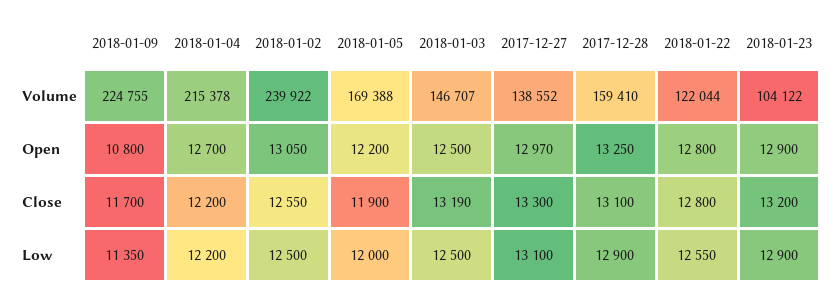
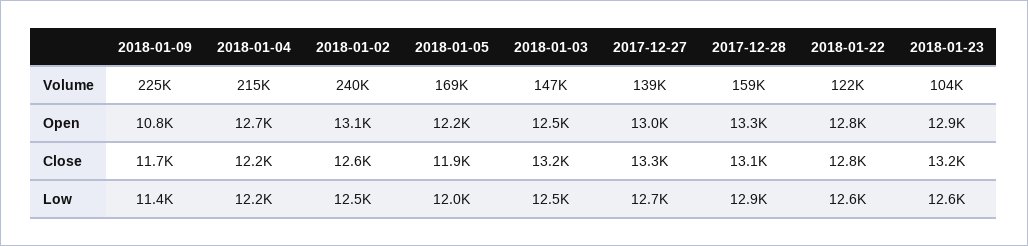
  {
    "2018-01-09": {
      "Volume": 224755,
      "Open": 10800,
      "Close": 11700,
      "Low": 11350
    },
    "2018-01-04": {
      "Volume": 215378,
      "Open": 12700,
      "Close": 12200,
      "Low": 12200
    },
    "2018-01-02": {
      "Volume": 239922,
      "Open": 13050,
      "Close": 12550,
      "Low": 12500
    },
    "2018-01-05": {
      "Volume": 169388,
      "Open": 12200,
      "Close": 11900,
      "Low": 12000
    },
    "2018-01-03": {
      "Volume": 146707,
      "Open": 12500,
      "Close": 13190,
      "Low": 12500
    },
    "2017-12-27": {
      "Volume": 138552,
      "Open": 12970,
      "Close": 13300,
-     "Low": 13100
+     "Low": 12700
    },
    "2017-12-28": {
      "Volume": 159410,
      "Open": 13250,
      "Close": 13100,
      "Low": 12900
    },
    "2018-01-22": {
      "Volume": 122044,
      "Open": 12800,
      "Close": 12800,
      "Low": 12550
    },
    "2018-01-23": {
      "Volume": 104122,
      "Open": 12900,
      "Close": 13200,
-     "Low": 12900
+     "Low": 12600
    }
  }

